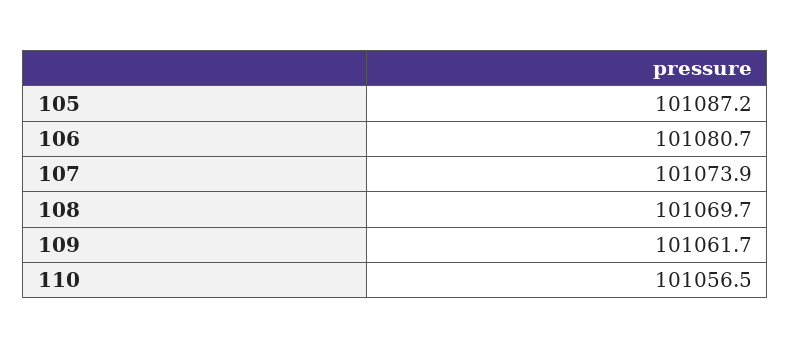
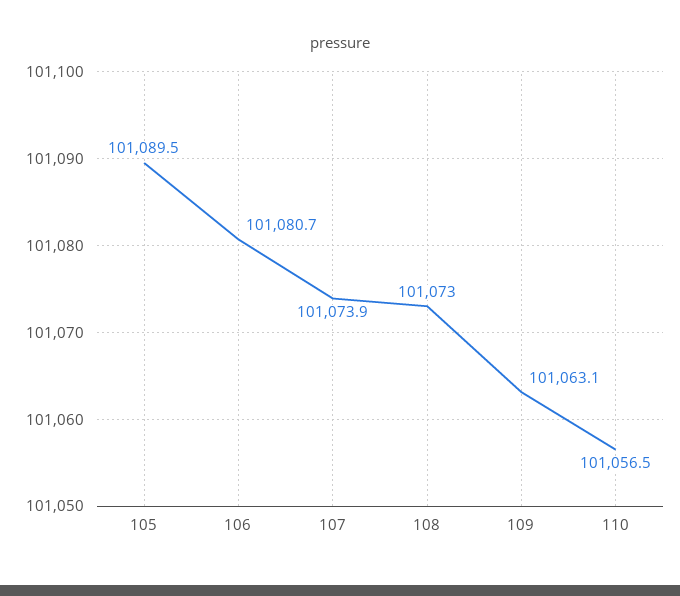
  {
-   "105": 101087.2,
+   "105": 101089.5,
    "106": 101080.7,
    "107": 101073.9,
-   "108": 101069.7,
+   "108": 101073,
-   "109": 101061.7,
+   "109": 101063.1,
    "110": 101056.5
  }

